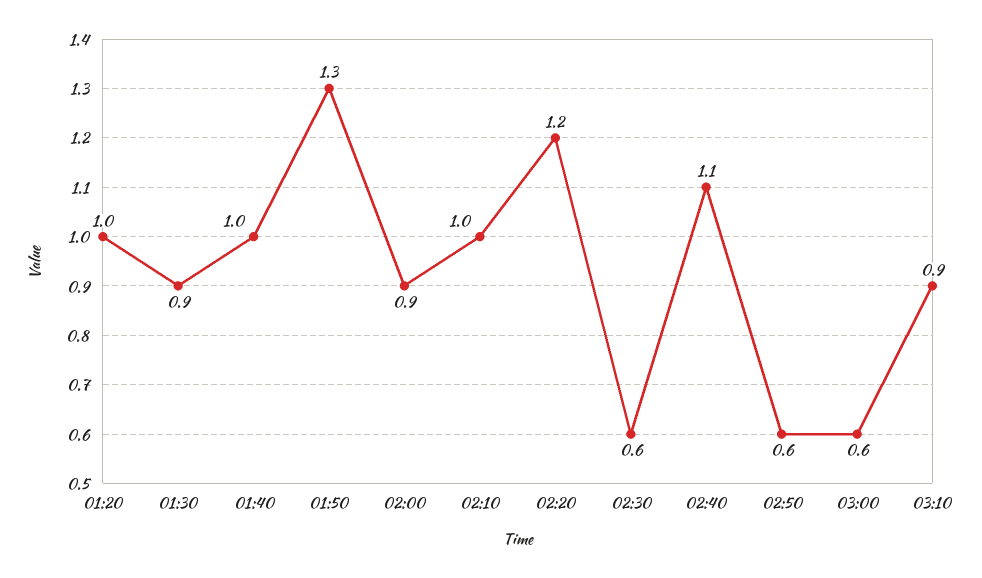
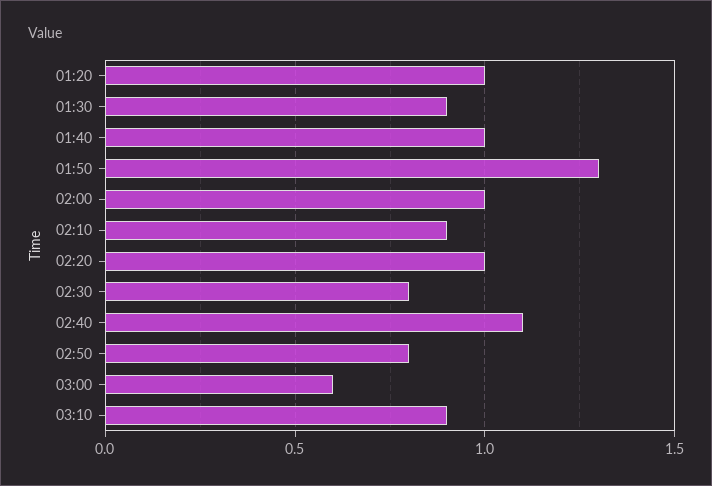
  {
    "01:20": 1,
    "01:30": 0.9,
    "01:40": 1,
    "01:50": 1.3,
-   "02:00": 0.9,
+   "02:00": 1,
-   "02:10": 1,
+   "02:10": 0.9,
-   "02:20": 1.2,
+   "02:20": 1,
-   "02:30": 0.6,
+   "02:30": 0.8,
    "02:40": 1.1,
-   "02:50": 0.6,
+   "02:50": 0.8,
    "03:00": 0.6,
    "03:10": 0.9
  }

